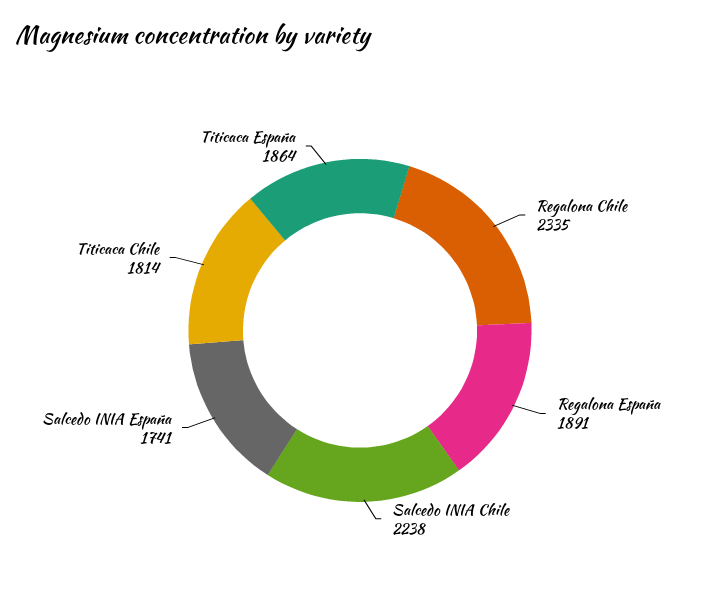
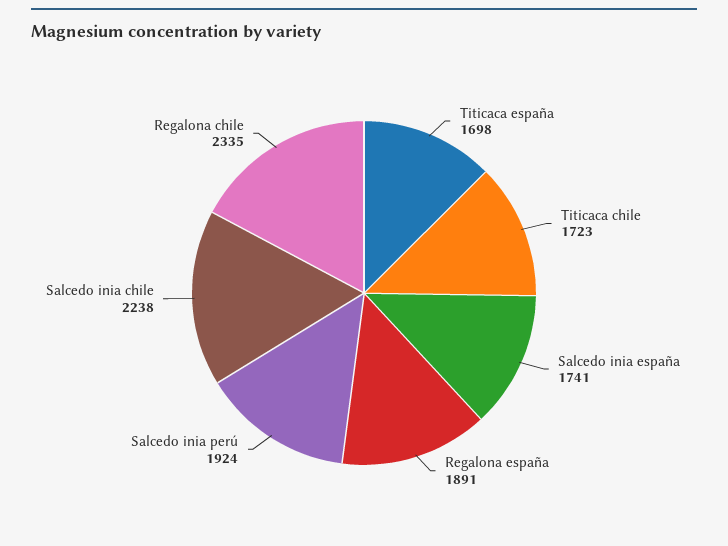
  {
    "Regalona Chile": 2335,
    "Regalona España": 1891,
    "Salcedo INIA Chile": 2238,
    "Salcedo INIA España": 1741,
-   "Titicaca Chile": 1814,
+   "Titicaca Chile": 1723,
-   "Titicaca España": 1864
+   "Titicaca España": 1698,
+   "Salcedo inia perú": 1924
  }

